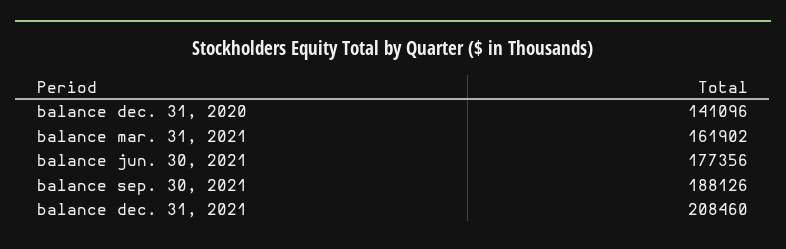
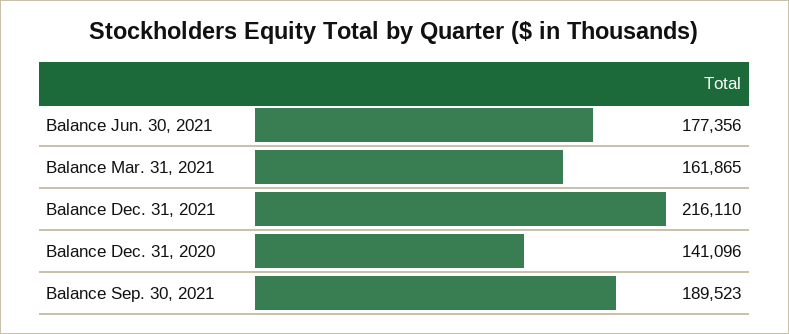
  {
    "balance dec. 31, 2020": 141096,
-   "balance mar. 31, 2021": 161902,
+   "balance mar. 31, 2021": 161865,
    "balance jun. 30, 2021": 177356,
-   "balance sep. 30, 2021": 188126,
+   "balance sep. 30, 2021": 189523,
-   "balance dec. 31, 2021": 208460
+   "balance dec. 31, 2021": 216110
  }

